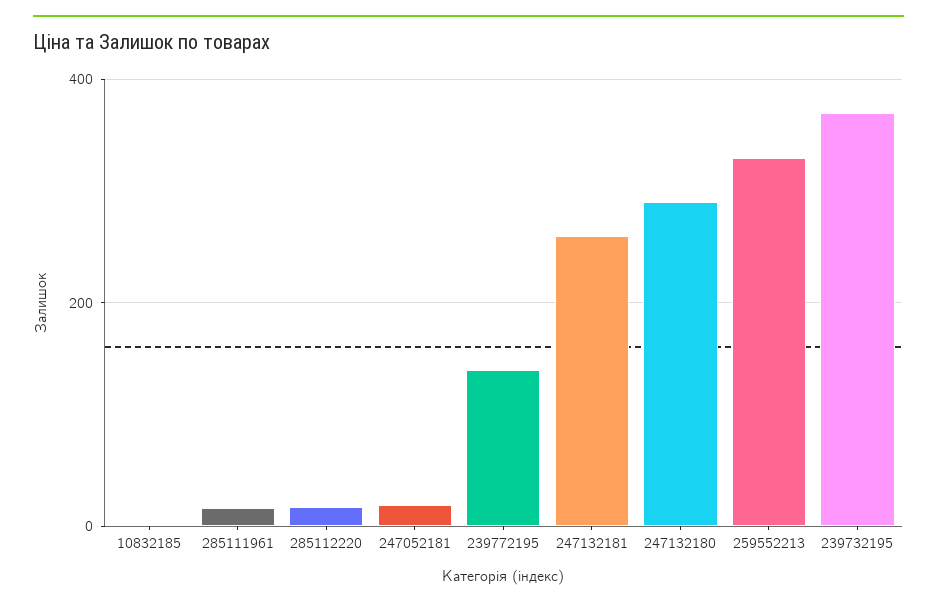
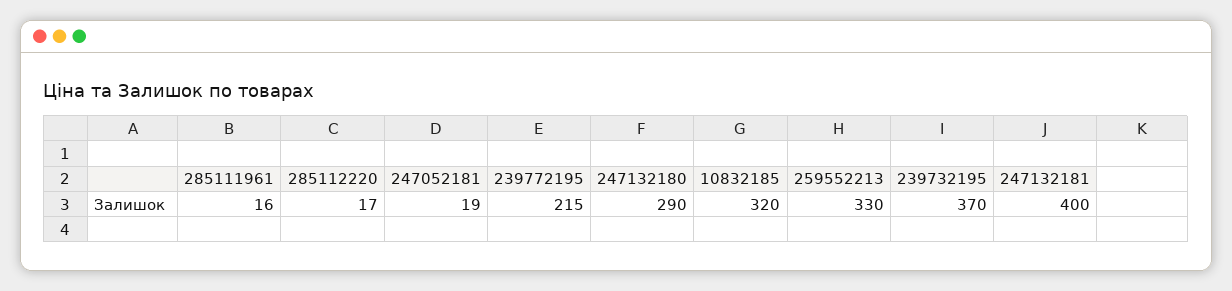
  {
-   "10832185": 0,
+   "10832185": 320,
    "285111961": 16,
    "285112220": 17,
    "247052181": 19,
-   "239772195": 140,
+   "239772195": 215,
-   "247132181": 260,
+   "247132181": 400,
    "247132180": 290,
    "259552213": 330,
    "239732195": 370
  }

